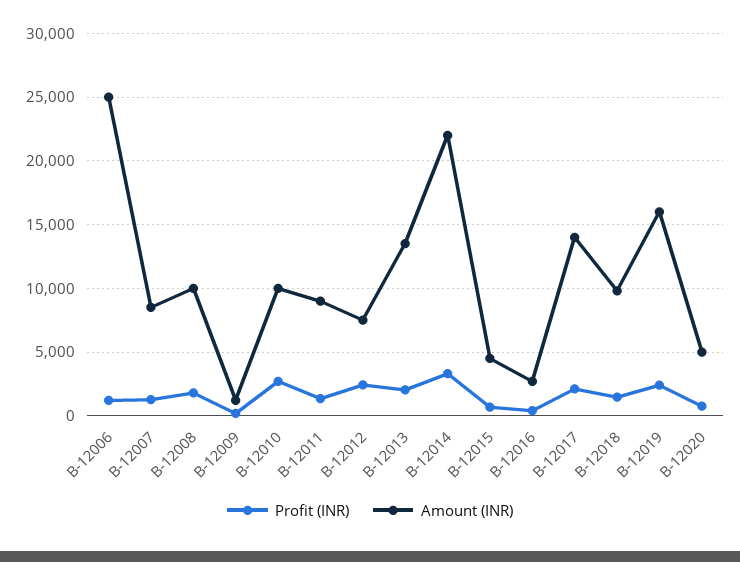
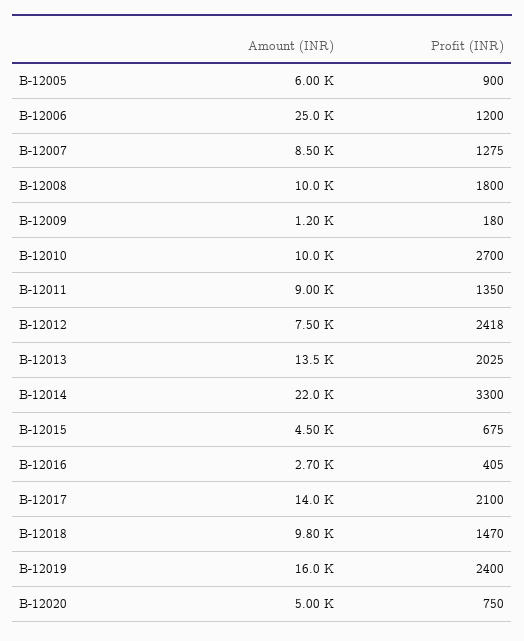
  {
    "Profit (INR)": {
      "B-12006": 1200,
      "B-12007": 1275,
      "B-12008": 1800,
      "B-12009": 180,
      "B-12010": 2700,
      "B-12011": 1350,
      "B-12012": 2418,
      "B-12013": 2025,
      "B-12014": 3300,
      "B-12015": 675,
      "B-12016": 405,
      "B-12017": 2100,
      "B-12018": 1470,
      "B-12019": 2400,
-     "B-12020": 750
+     "B-12020": 750,
+     "B-12005": 900
    },
    "Amount (INR)": {
      "B-12006": 25000,
      "B-12007": 8500,
      "B-12008": 10000,
      "B-12009": 1200,
      "B-12010": 10000,
      "B-12011": 9000,
      "B-12012": 7500,
      "B-12013": 13500,
      "B-12014": 22000,
      "B-12015": 4500,
      "B-12016": 2700,
      "B-12017": 14000,
      "B-12018": 9800,
      "B-12019": 16000,
-     "B-12020": 5000
+     "B-12020": 5000,
+     "B-12005": 6000
    }
  }

